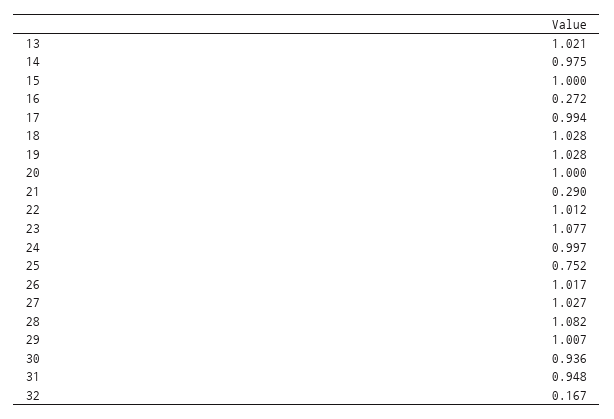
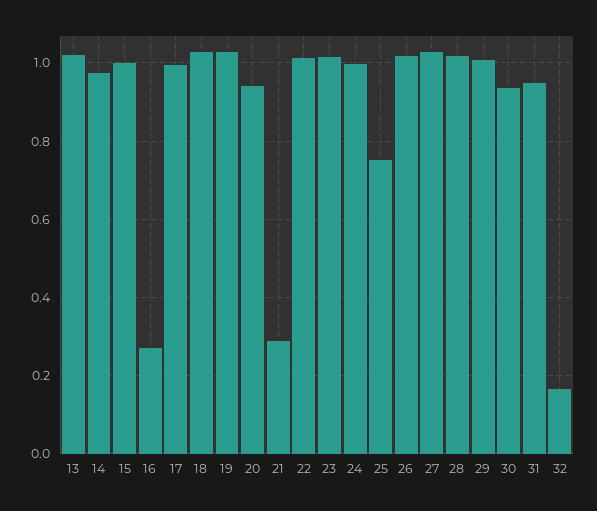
  {
    "13": 1.021,
    "14": 0.975,
    "15": 1,
    "16": 0.272,
    "17": 0.994,
    "18": 1.028,
    "19": 1.028,
-   "20": 1,
+   "20": 0.94,
    "21": 0.29,
    "22": 1.012,
-   "23": 1.077,
+   "23": 1.02,
    "24": 0.997,
    "25": 0.752,
    "26": 1.017,
    "27": 1.027,
-   "28": 1.082,
+   "28": 1.02,
    "29": 1.007,
    "30": 0.936,
    "31": 0.948,
    "32": 0.167
  }

